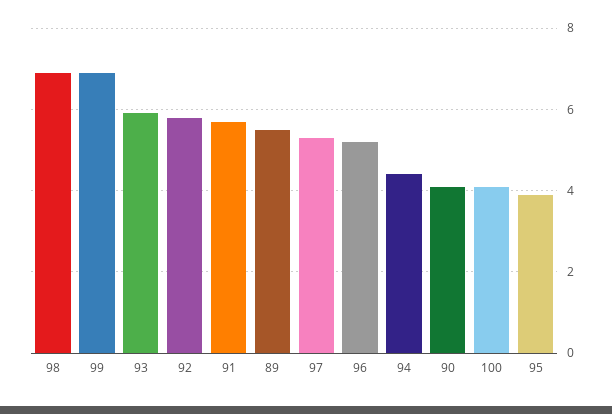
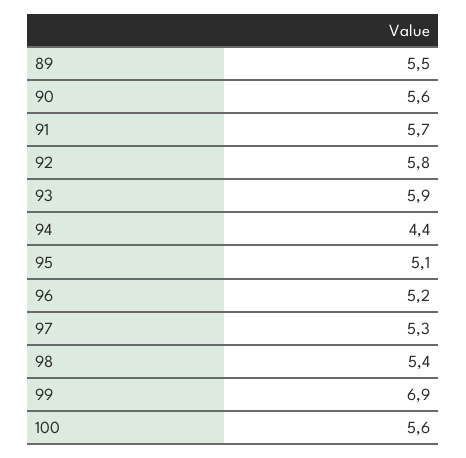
  {
-   "98": 7,
+   "98": 5.4,
    "99": 6.9,
    "93": 5.9,
    "92": 5.8,
    "91": 5.7,
    "89": 5.5,
    "97": 5.3,
    "96": 5.2,
    "94": 4.4,
-   "90": 4,
+   "90": 5.6,
-   "100": 4,
+   "100": 5.6,
-   "95": 4
+   "95": 5.1
  }

